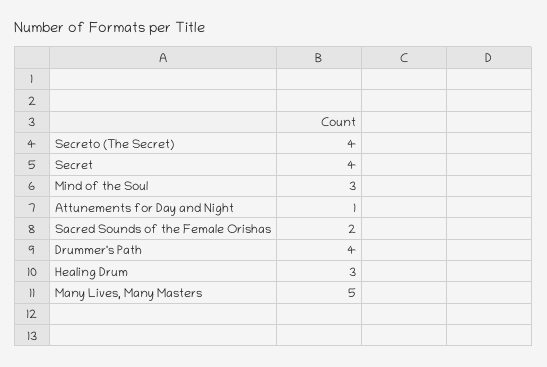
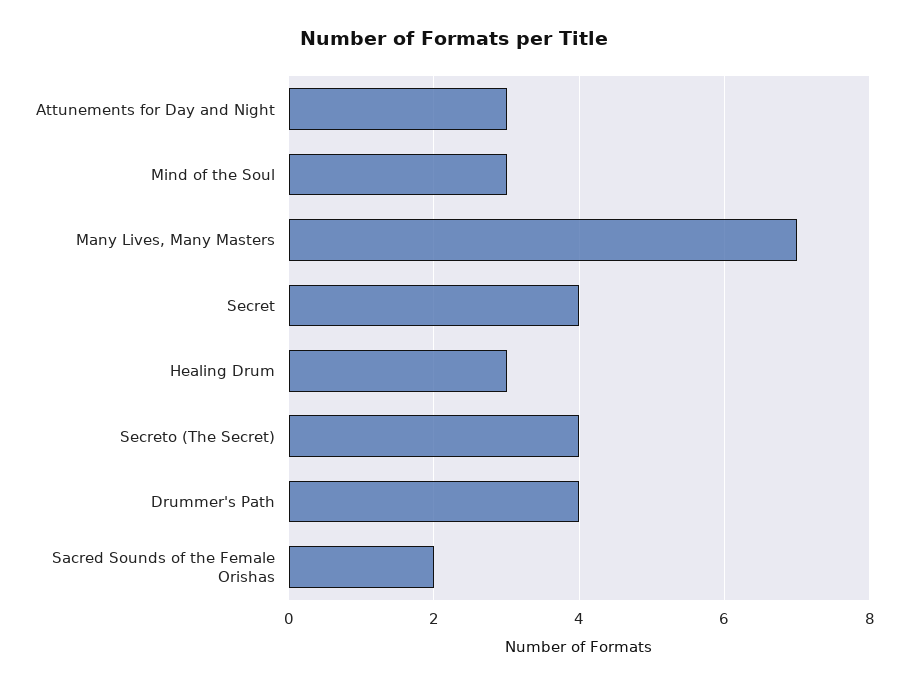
  {
    "Secreto (The Secret)": 4,
    "Secret": 4,
    "Mind of the Soul": 3,
-   "Attunements for Day and Night": 1,
+   "Attunements for Day and Night": 3,
    "Sacred Sounds of the Female Orishas": 2,
    "Drummer's Path": 4,
    "Healing Drum": 3,
-   "Many Lives, Many Masters": 5
+   "Many Lives, Many Masters": 7
  }

